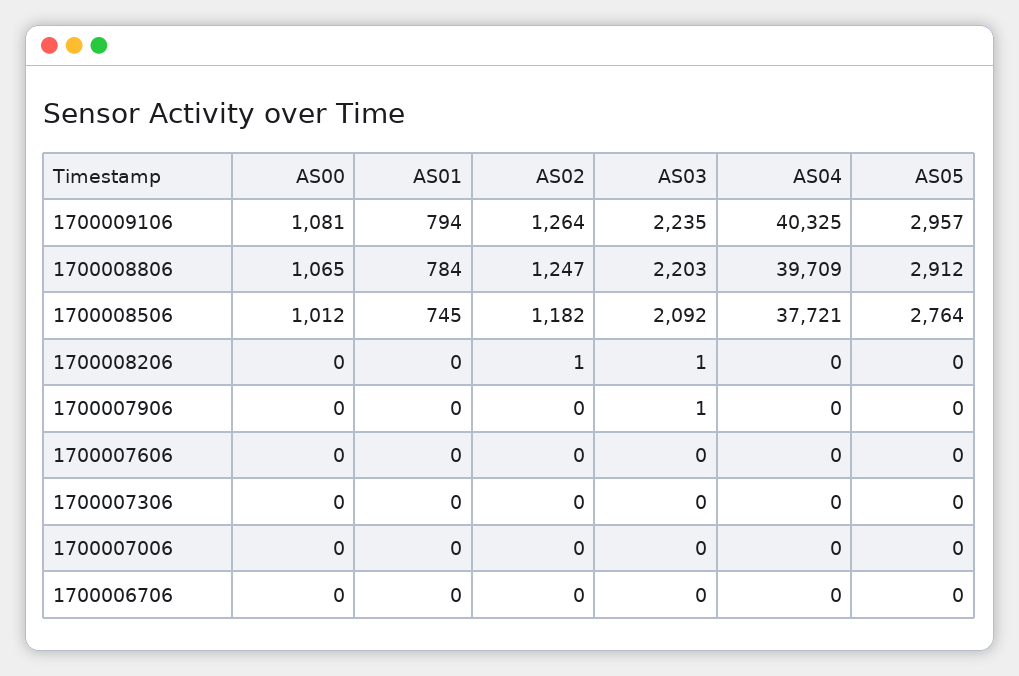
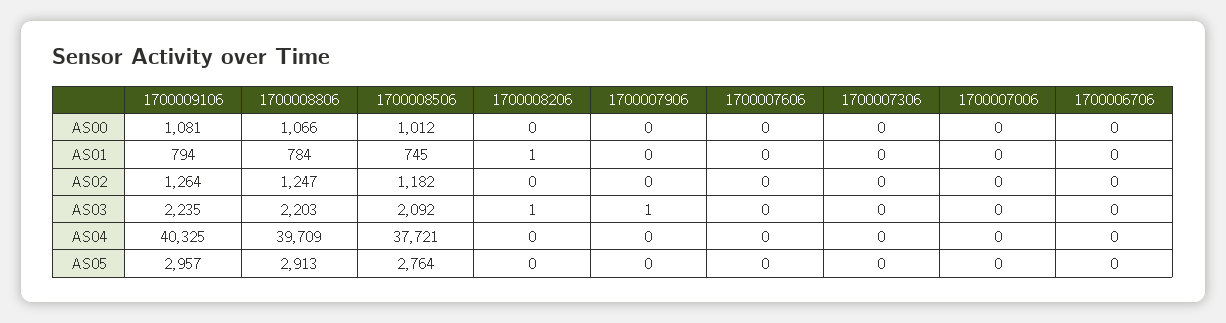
  {
    "AS00": {
      "1700009106": 1081,
-     "1700008806": 1065,
+     "1700008806": 1066,
      "1700008506": 1012,
      "1700008206": 0,
      "1700007906": 0,
      "1700007606": 0,
      "1700007306": 0,
      "1700007006": 0,
      "1700006706": 0
    },
    "AS01": {
      "1700009106": 794,
      "1700008806": 784,
      "1700008506": 745,
-     "1700008206": 0,
+     "1700008206": 1,
      "1700007906": 0,
      "1700007606": 0,
      "1700007306": 0,
      "1700007006": 0,
      "1700006706": 0
    },
    "AS02": {
      "1700009106": 1264,
      "1700008806": 1247,
      "1700008506": 1182,
-     "1700008206": 1,
+     "1700008206": 0,
      "1700007906": 0,
      "1700007606": 0,
      "1700007306": 0,
      "1700007006": 0,
      "1700006706": 0
    },
    "AS03": {
      "1700009106": 2235,
      "1700008806": 2203,
      "1700008506": 2092,
      "1700008206": 1,
      "1700007906": 1,
      "1700007606": 0,
      "1700007306": 0,
      "1700007006": 0,
      "1700006706": 0
    },
    "AS04": {
      "1700009106": 40325,
      "1700008806": 39709,
      "1700008506": 37721,
      "1700008206": 0,
      "1700007906": 0,
      "1700007606": 0,
      "1700007306": 0,
      "1700007006": 0,
      "1700006706": 0
    },
    "AS05": {
      "1700009106": 2957,
-     "1700008806": 2912,
+     "1700008806": 2913,
      "1700008506": 2764,
      "1700008206": 0,
      "1700007906": 0,
      "1700007606": 0,
      "1700007306": 0,
      "1700007006": 0,
      "1700006706": 0
    }
  }

